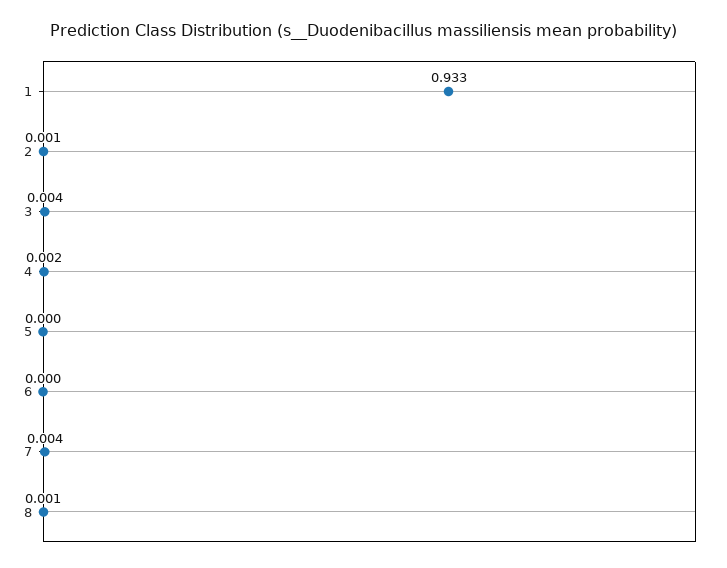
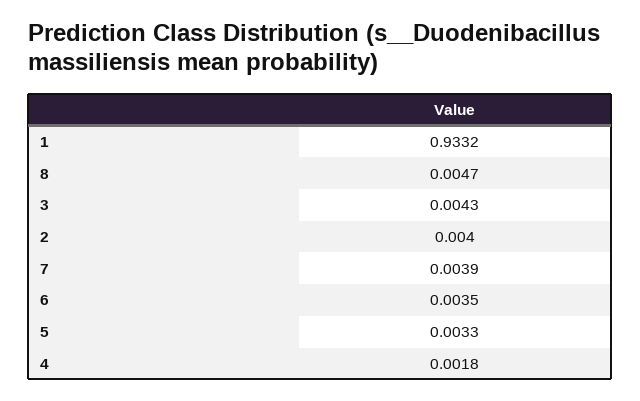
  {
    "1": 0.9332,
-   "2": 0.001,
+   "2": 0.004,
    "3": 0.0043,
    "4": 0.0018,
-   "5": 0,
+   "5": 0.0033,
-   "6": 0,
+   "6": 0.0035,
    "7": 0.0039,
-   "8": 0.001
+   "8": 0.0047
  }

